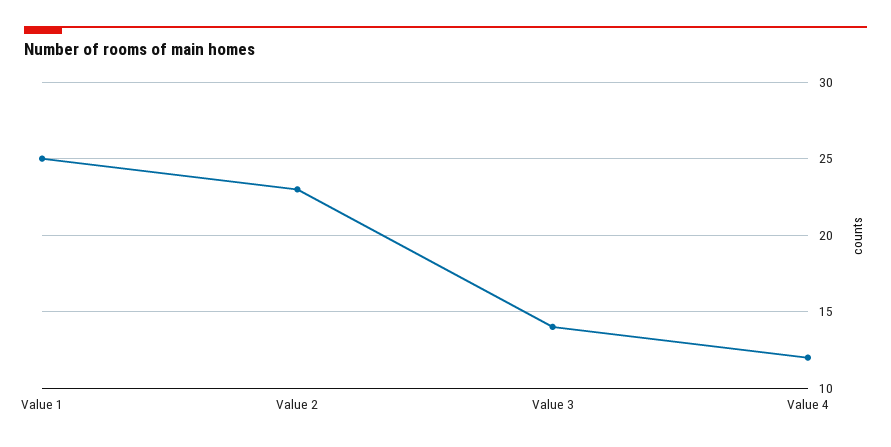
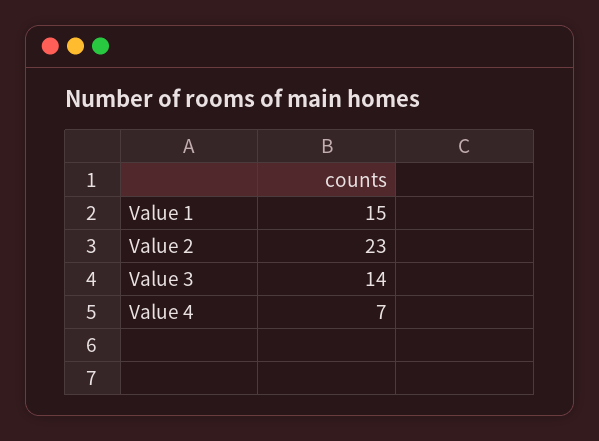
  {
-   "Value 1": 25,
+   "Value 1": 15,
    "Value 2": 23,
    "Value 3": 14,
-   "Value 4": 12
+   "Value 4": 7
  }

